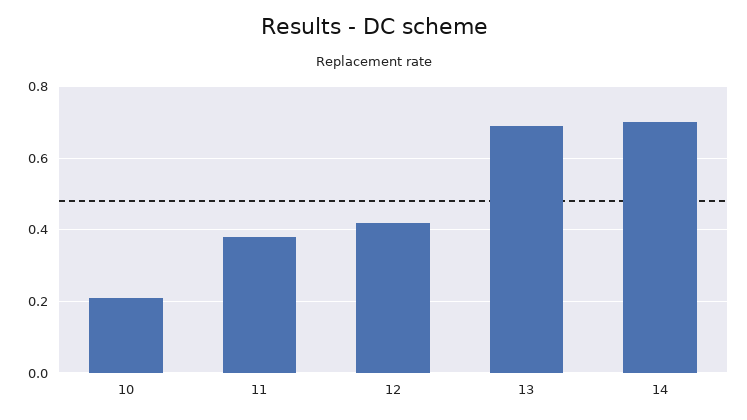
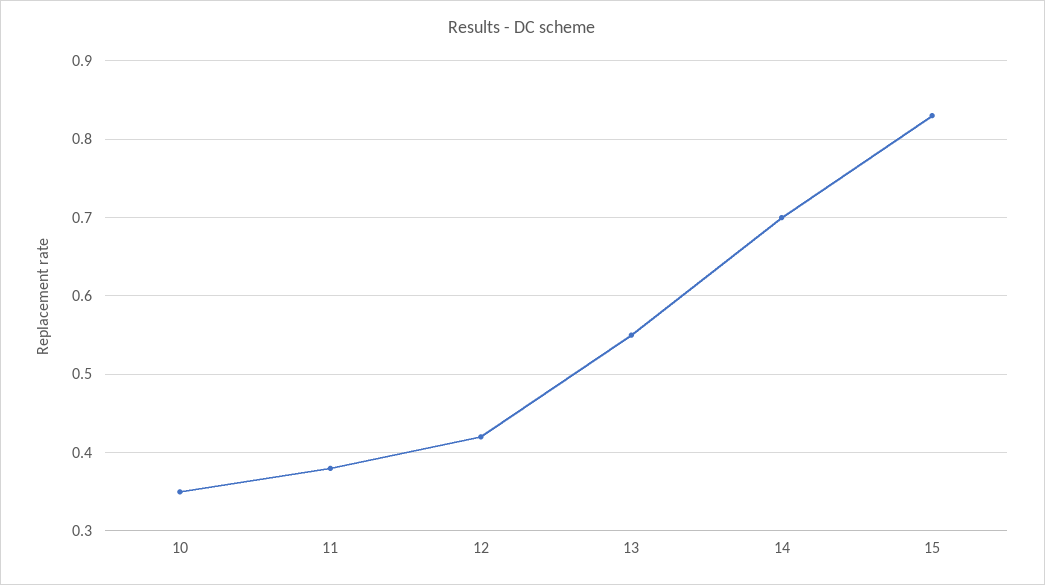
  {
-   "10": 0.2,
+   "10": 0.35,
    "11": 0.38,
    "12": 0.42,
-   "13": 0.7,
+   "13": 0.55,
-   "14": 0.7
+   "14": 0.7,
+   "15": 0.83
  }

